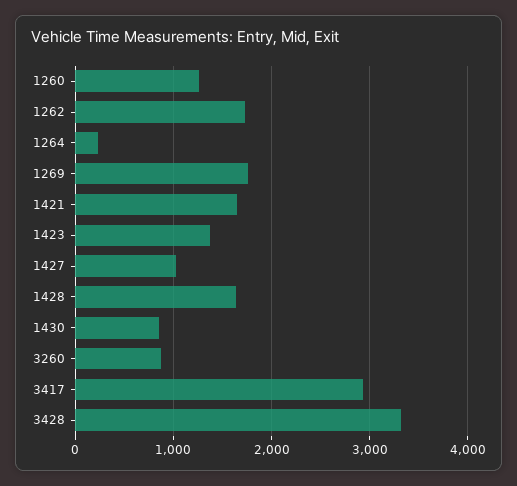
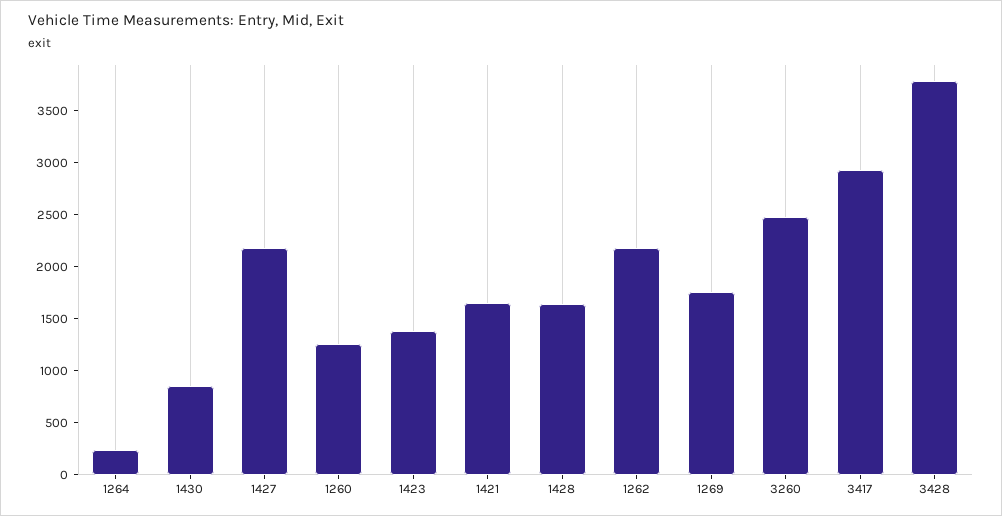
  {
    "1260": 1300,
-   "1262": 1700,
+   "1262": 2200,
    "1264": 200,
    "1269": 1800,
    "1421": 1600,
    "1423": 1400,
-   "1427": 1000,
+   "1427": 2200,
    "1428": 1600,
    "1430": 900,
-   "3260": 900,
+   "3260": 2500,
    "3417": 2900,
-   "3428": 3300
+   "3428": 3800
  }

